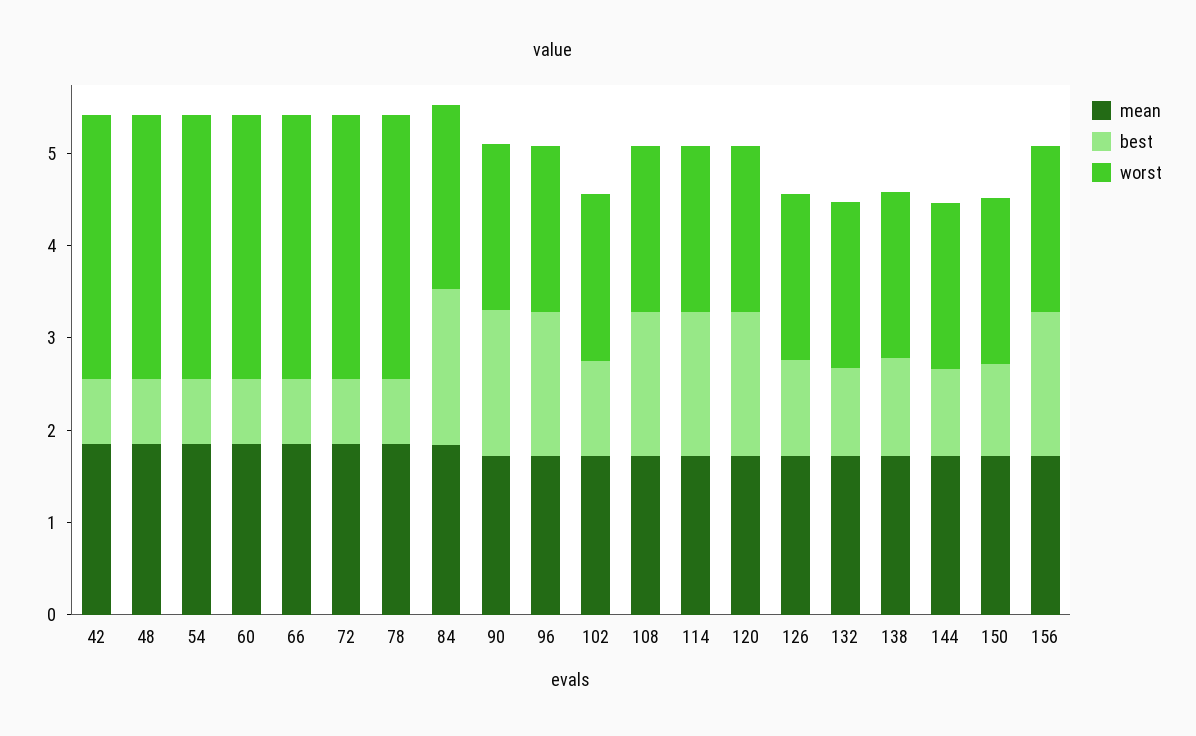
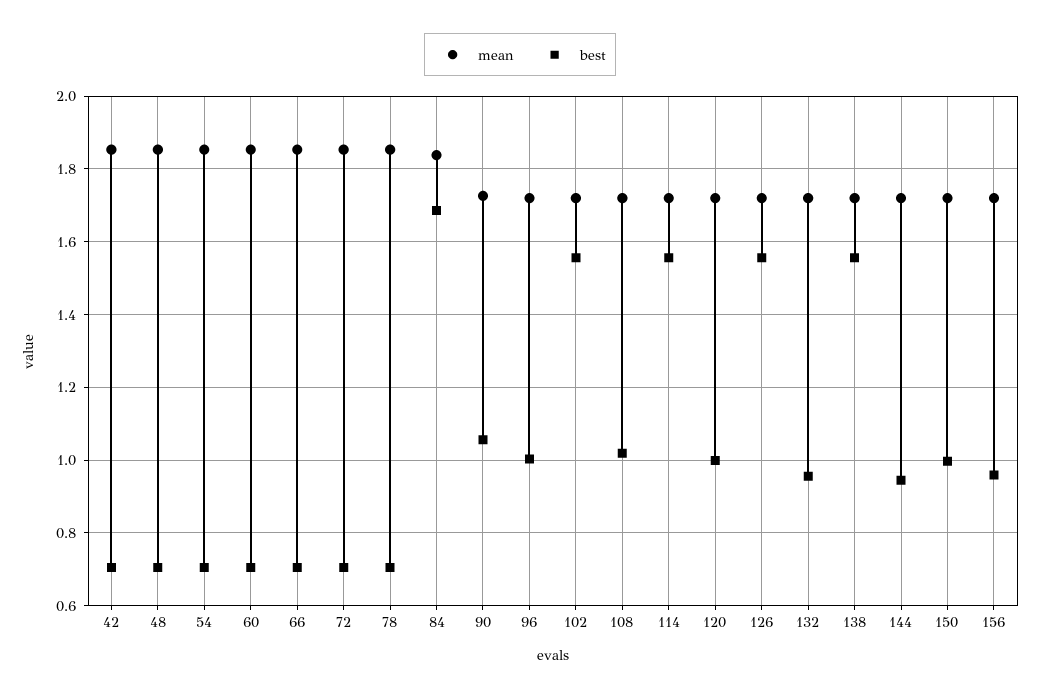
  {
    "mean": {
      "42": 1.86,
      "48": 1.86,
      "54": 1.86,
      "60": 1.86,
      "66": 1.86,
      "72": 1.86,
      "78": 1.86,
      "84": 1.84,
      "90": 1.72,
      "96": 1.72,
      "102": 1.72,
      "108": 1.72,
      "114": 1.72,
      "120": 1.72,
      "126": 1.72,
      "132": 1.72,
      "138": 1.72,
      "144": 1.72,
      "150": 1.72,
      "156": 1.72
    },
    "best": {
      "42": 0.7,
      "48": 0.7,
      "54": 0.7,
      "60": 0.7,
      "66": 0.7,
      "72": 0.7,
      "78": 0.7,
      "84": 1.68,
-     "90": 1.6,
+     "90": 1.06,
-     "96": 1.6,
+     "96": 1,
-     "102": 1,
+     "102": 1.56,
-     "108": 1.6,
+     "108": 1.02,
      "114": 1.56,
-     "120": 1.6,
+     "120": 1,
-     "126": 1,
+     "126": 1.56,
      "132": 0.96,
-     "138": 1,
+     "138": 1.56,
      "144": 0.94,
      "150": 1,
-     "156": 1.6
+     "156": 0.96
-   },
+   }
-   "worst": {
-     "42": 2.8,
-     "48": 2.8,
-     "54": 2.8,
-     "60": 2.8,
-     "66": 2.8,
-     "72": 2.8,
-     "78": 2.8,
-     "84": 2,
-     "90": 1.8,
-     "96": 1.8,
-     "102": 1.8,
-     "108": 1.8,
-     "114": 1.8,
-     "120": 1.8,
-     "126": 1.8,
-     "132": 1.8,
-     "138": 1.8,
-     "144": 1.8,
-     "150": 1.8,
-     "156": 1.8
-   }
  }

